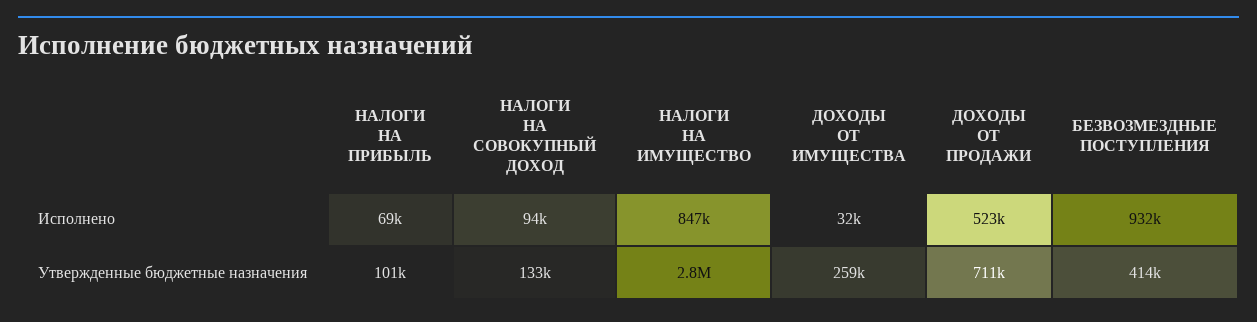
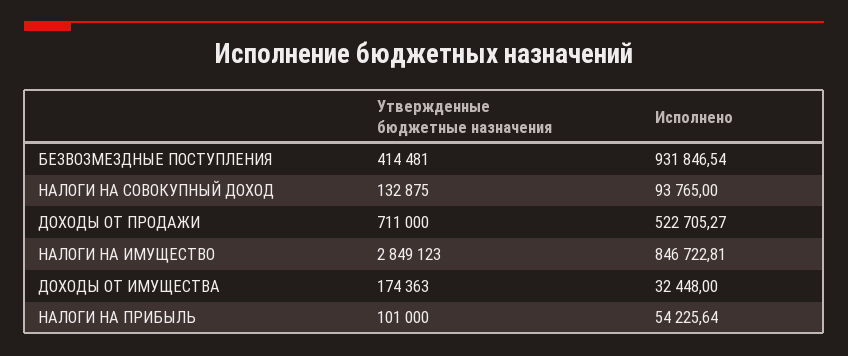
  {
    "НАЛОГИ НА ПРИБЫЛЬ": {
-     "Исполнено": 69000,
+     "Исполнено": 54225.64,
      "Утвержденные бюджетные назначения": 101000
    },
    "НАЛОГИ НА СОВОКУПНЫЙ ДОХОД": {
      "Исполнено": 93765,
      "Утвержденные бюджетные назначения": 132875
    },
    "НАЛОГИ НА ИМУЩЕСТВО": {
      "Исполнено": 846722.81,
      "Утвержденные бюджетные назначения": 2849123
    },
    "ДОХОДЫ ОТ ИМУЩЕСТВА": {
      "Исполнено": 32448,
-     "Утвержденные бюджетные назначения": 259000
+     "Утвержденные бюджетные назначения": 174363
    },
    "ДОХОДЫ ОТ ПРОДАЖИ": {
      "Исполнено": 522705.27,
      "Утвержденные бюджетные назначения": 711000
    },
    "БЕЗВОЗМЕЗДНЫЕ ПОСТУПЛЕНИЯ": {
      "Исполнено": 931846.54,
      "Утвержденные бюджетные назначения": 414481
    }
  }

